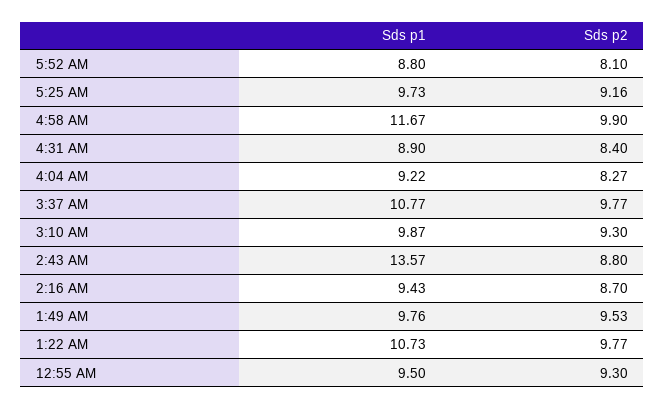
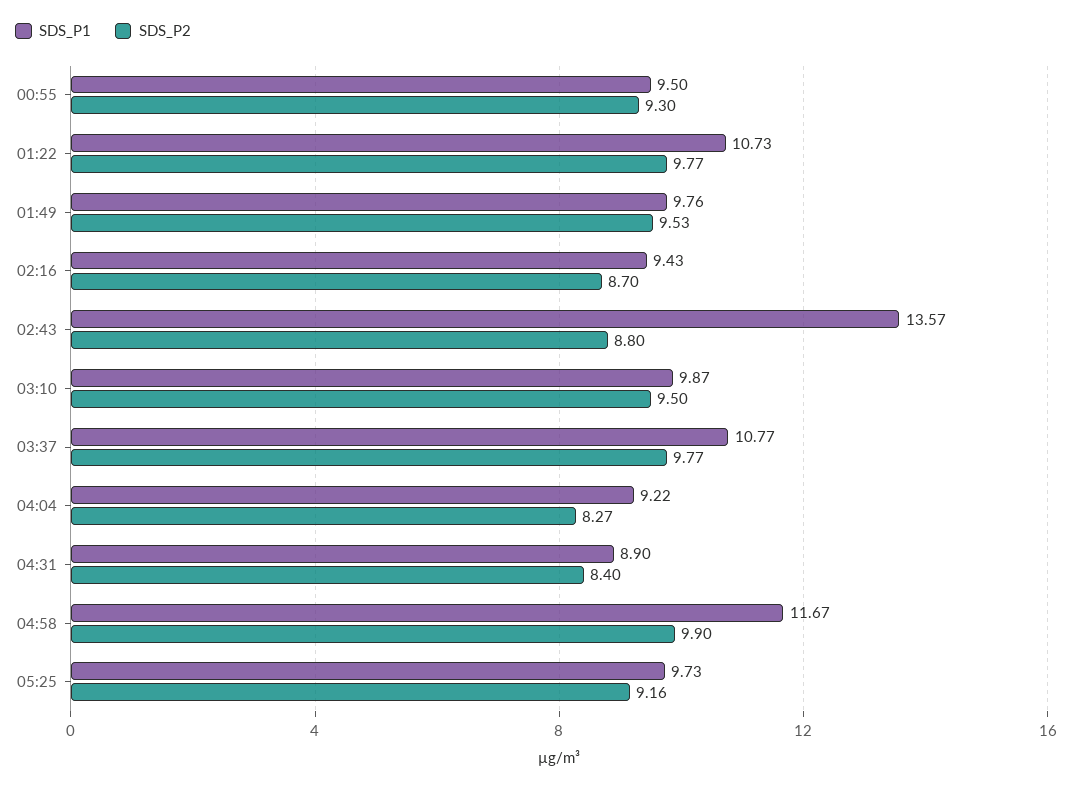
  {
    "Sds p1": {
-     "5:52 AM": 8.8,
      "5:25 AM": 9.73,
      "4:58 AM": 11.67,
      "4:31 AM": 8.9,
      "4:04 AM": 9.22,
      "3:37 AM": 10.77,
      "3:10 AM": 9.87,
      "2:43 AM": 13.57,
      "2:16 AM": 9.43,
      "1:49 AM": 9.76,
      "1:22 AM": 10.73,
      "12:55 AM": 9.5
    },
    "Sds p2": {
-     "5:52 AM": 8.1,
      "5:25 AM": 9.16,
      "4:58 AM": 9.9,
      "4:31 AM": 8.4,
      "4:04 AM": 8.27,
      "3:37 AM": 9.77,
-     "3:10 AM": 9.3,
+     "3:10 AM": 9.5,
      "2:43 AM": 8.8,
      "2:16 AM": 8.7,
      "1:49 AM": 9.53,
      "1:22 AM": 9.77,
      "12:55 AM": 9.3
    }
  }

